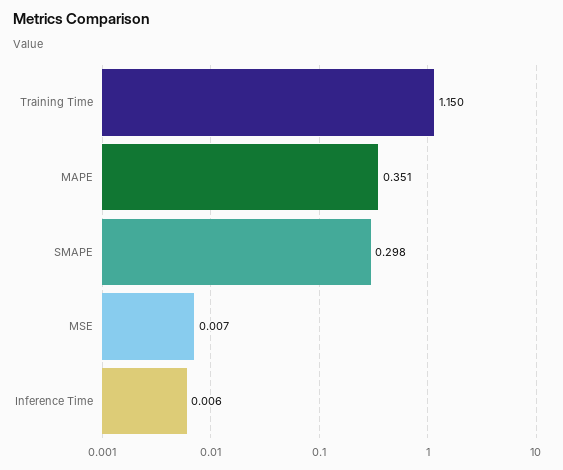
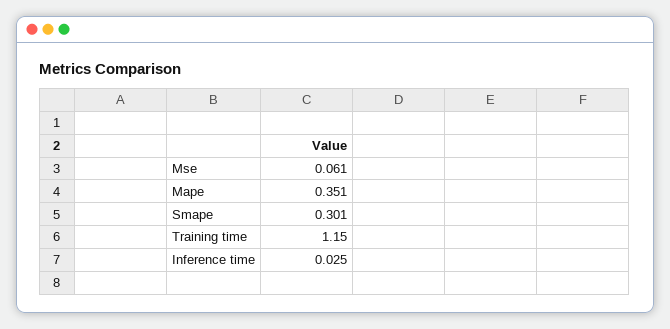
  {
    "Training Time": 1.15,
    "MAPE": 0.351,
-   "SMAPE": 0.298,
+   "SMAPE": 0.301,
-   "MSE": 0.007,
+   "MSE": 0.061,
-   "Inference Time": 0.006
+   "Inference Time": 0.025
  }

